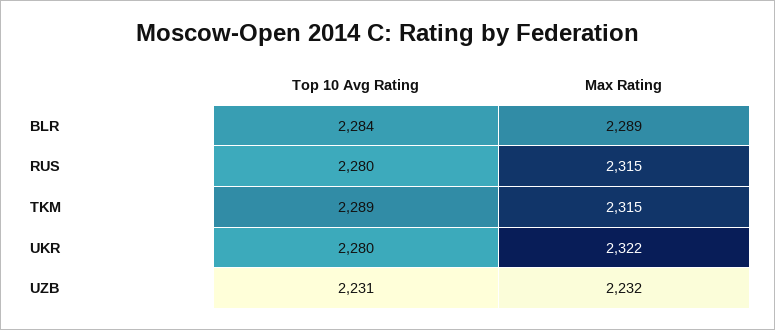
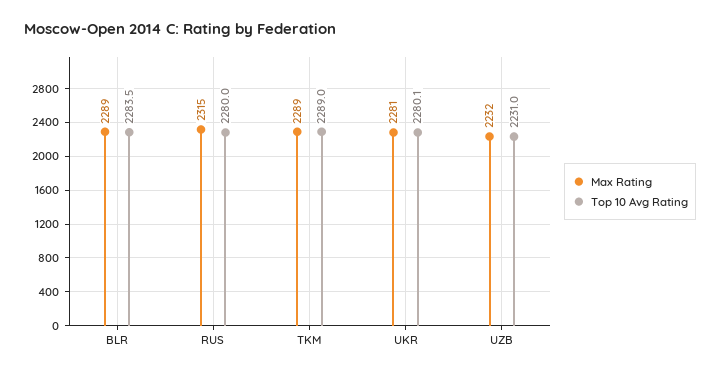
  {
    "Top 10 Avg Rating": {
      "BLR": 2283.5,
      "RUS": 2280,
      "TKM": 2289,
      "UKR": 2280.1,
      "UZB": 2231
    },
    "Max Rating": {
      "BLR": 2289,
      "RUS": 2315,
-     "TKM": 2315,
+     "TKM": 2289,
-     "UKR": 2322,
+     "UKR": 2281,
      "UZB": 2232
    }
  }

